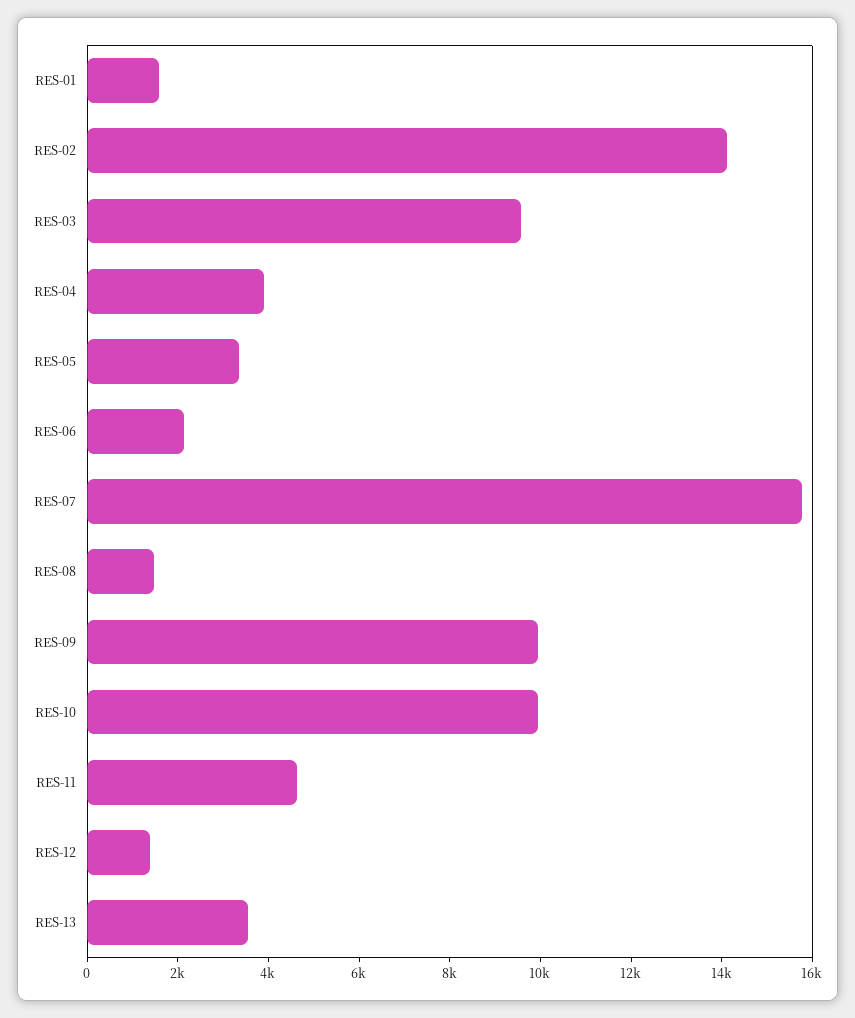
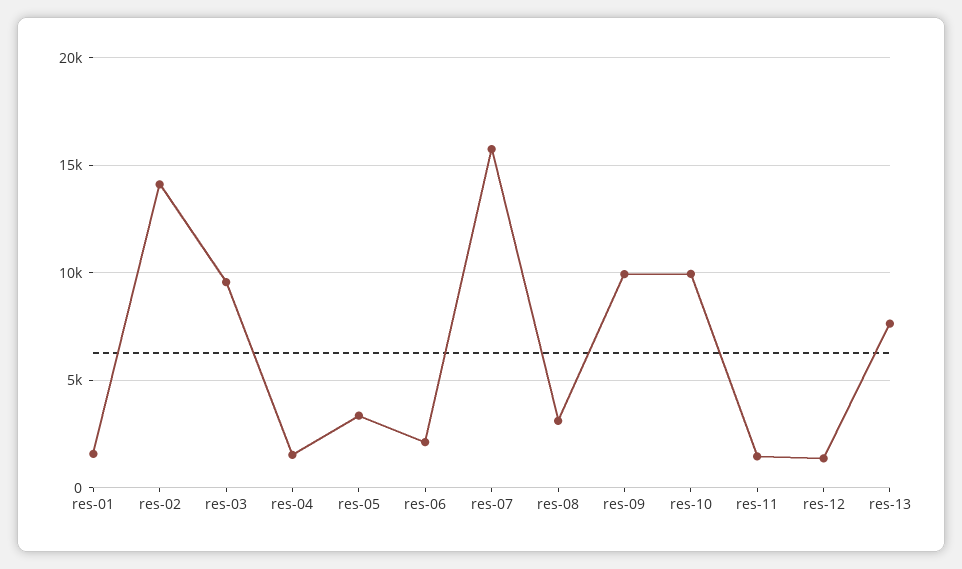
  {
    "RES-01": 1500,
    "RES-02": 14000,
    "RES-03": 9500,
-   "RES-04": 4000,
+   "RES-04": 1500,
    "RES-05": 3500,
    "RES-06": 2000,
    "RES-07": 16000,
-   "RES-08": 1500,
+   "RES-08": 3000,
    "RES-09": 10000,
    "RES-10": 10000,
-   "RES-11": 4500,
+   "RES-11": 1500,
    "RES-12": 1500,
-   "RES-13": 3500
+   "RES-13": 7500
  }

